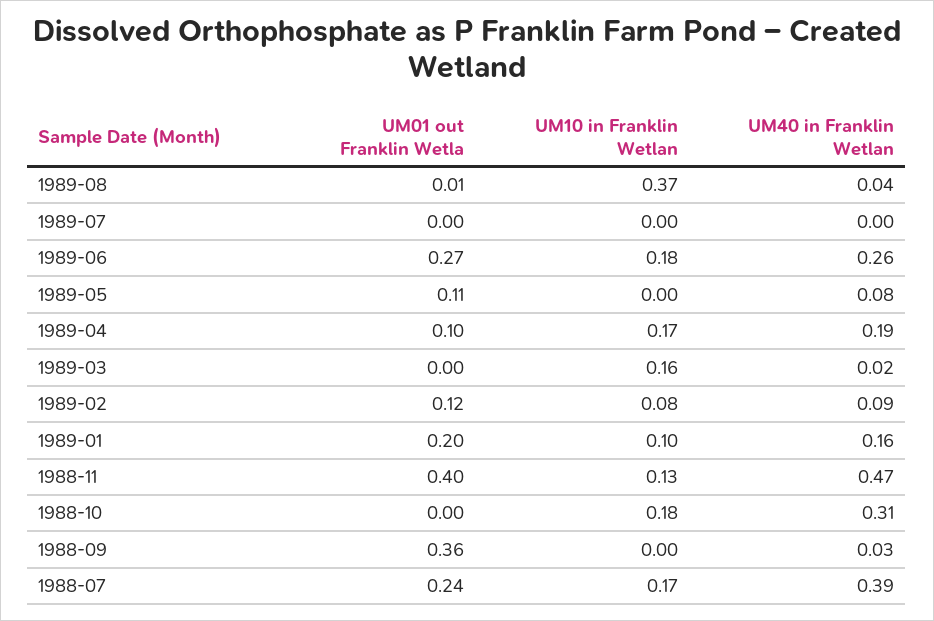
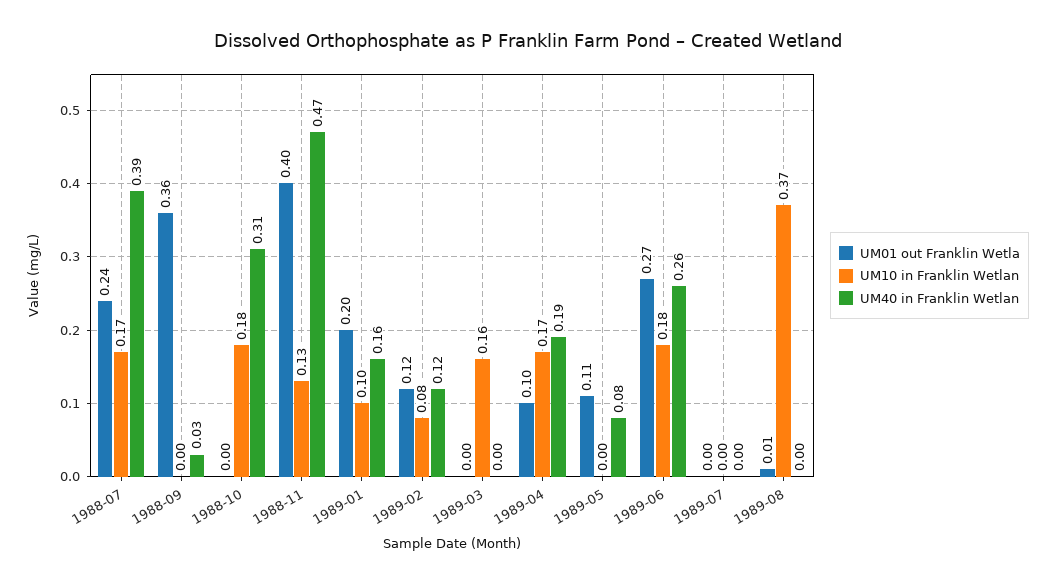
  {
    "UM01 out Franklin Wetla": {
      "1989-08": 0.01,
      "1989-07": 0,
      "1989-06": 0.27,
      "1989-05": 0.11,
      "1989-04": 0.1,
      "1989-03": 0,
      "1989-02": 0.12,
      "1989-01": 0.2,
      "1988-11": 0.4,
      "1988-10": 0,
      "1988-09": 0.36,
      "1988-07": 0.24
    },
    "UM10 in Franklin Wetlan": {
      "1989-08": 0.37,
      "1989-07": 0,
      "1989-06": 0.18,
      "1989-05": 0,
      "1989-04": 0.17,
      "1989-03": 0.16,
      "1989-02": 0.08,
      "1989-01": 0.1,
      "1988-11": 0.13,
      "1988-10": 0.18,
      "1988-09": 0,
      "1988-07": 0.17
    },
    "UM40 in Franklin Wetlan": {
-     "1989-08": 0.04,
+     "1989-08": 0,
      "1989-07": 0,
      "1989-06": 0.26,
      "1989-05": 0.08,
      "1989-04": 0.19,
-     "1989-03": 0.02,
+     "1989-03": 0,
-     "1989-02": 0.09,
+     "1989-02": 0.12,
      "1989-01": 0.16,
      "1988-11": 0.47,
      "1988-10": 0.31,
      "1988-09": 0.03,
      "1988-07": 0.39
    }
  }

